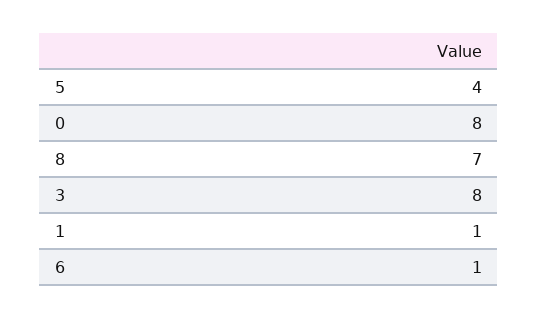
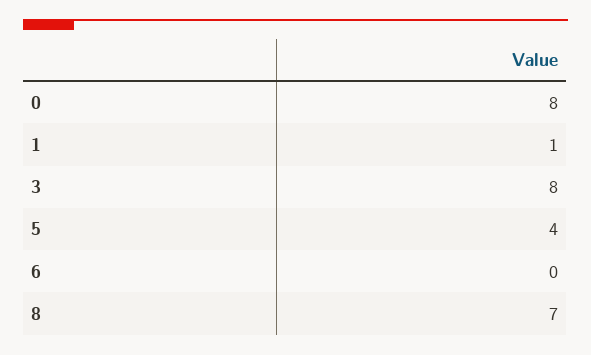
  {
    "5": 4,
    "0": 8,
    "8": 7,
    "3": 8,
    "1": 1,
-   "6": 1
+   "6": 0
  }

